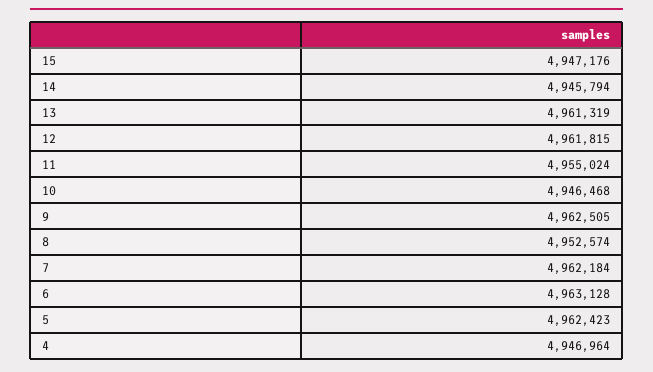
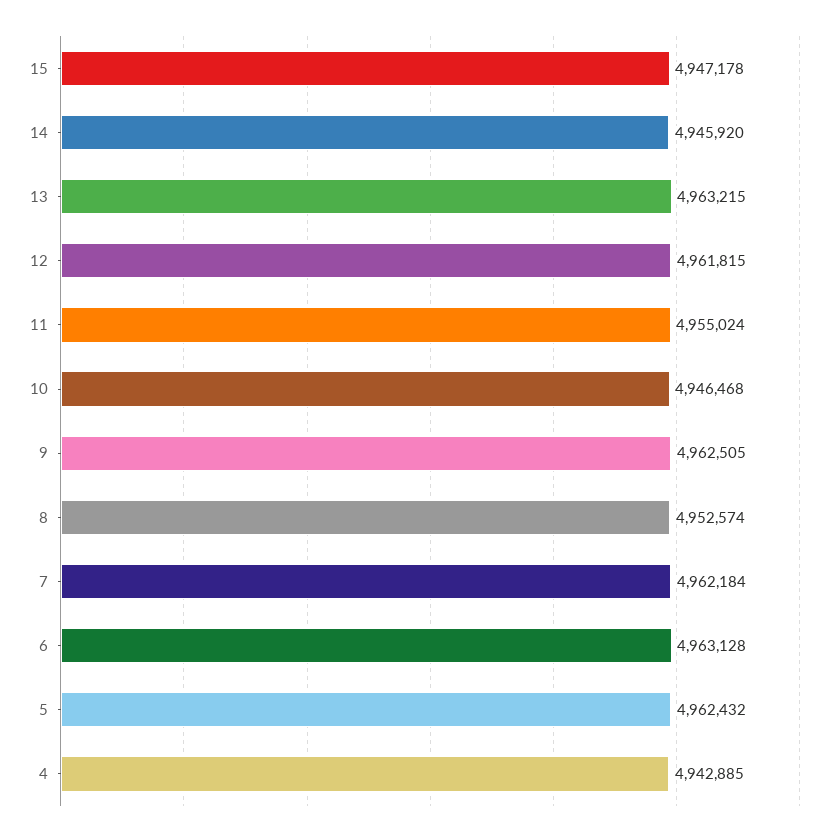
  {
-   "15": 4947176,
+   "15": 4947178,
-   "14": 4945794,
+   "14": 4945920,
-   "13": 4961319,
+   "13": 4963215,
    "12": 4961815,
    "11": 4955024,
    "10": 4946468,
    "9": 4962505,
    "8": 4952574,
    "7": 4962184,
    "6": 4963128,
-   "5": 4962423,
+   "5": 4962432,
-   "4": 4946964
+   "4": 4942885
  }

